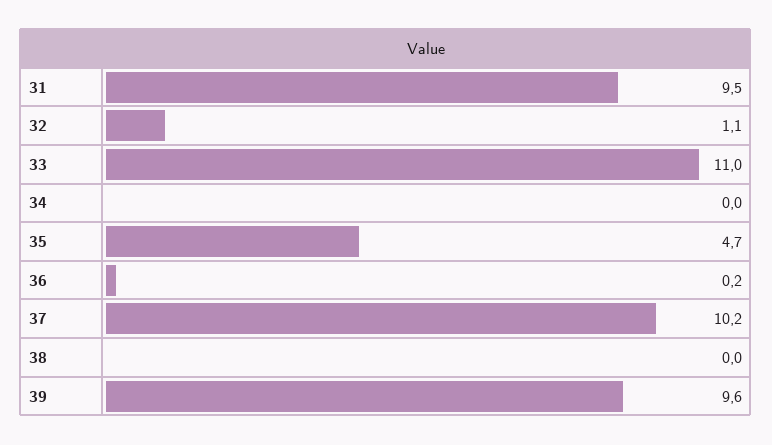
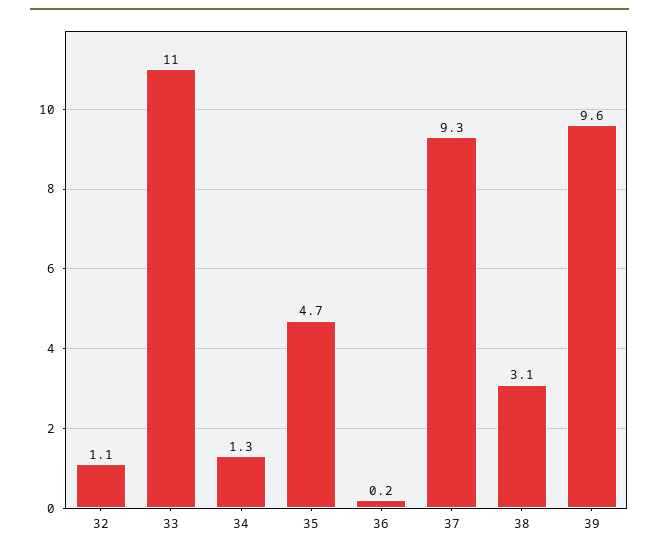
  {
-   "31": 9.5,
    "32": 1.1,
    "33": 11,
-   "34": 0,
+   "34": 1.3,
    "35": 4.7,
    "36": 0.2,
-   "37": 10.2,
+   "37": 9.3,
-   "38": 0,
+   "38": 3.1,
    "39": 9.6
  }

